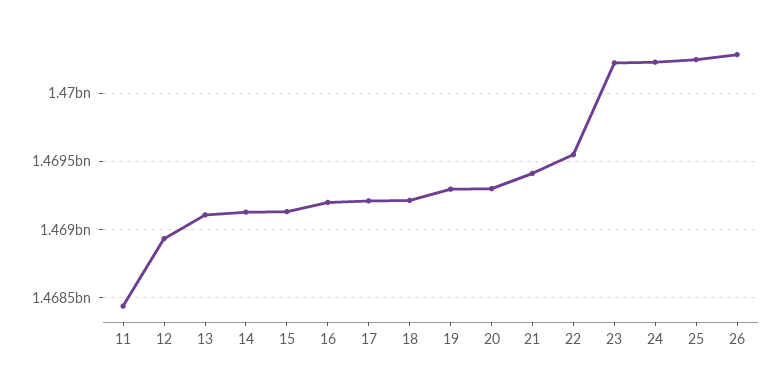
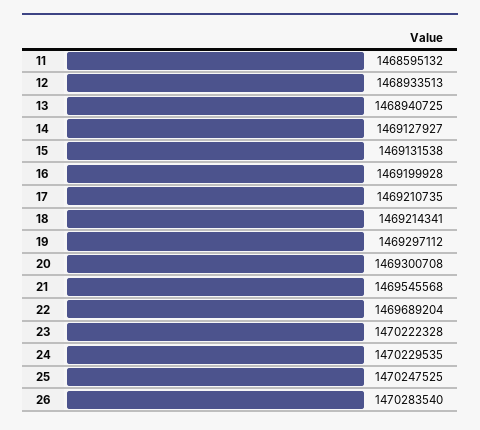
  {
-   "11": 1468450000,
+   "11": 1468595132,
    "12": 1468933513,
-   "13": 1469100000,
+   "13": 1468940725,
    "14": 1469127927,
    "15": 1469131538,
    "16": 1469199928,
    "17": 1469210735,
    "18": 1469214341,
    "19": 1469297112,
    "20": 1469300708,
-   "21": 1469400000,
+   "21": 1469545568,
-   "22": 1469550000,
+   "22": 1469689204,
    "23": 1470222328,
    "24": 1470229535,
    "25": 1470247525,
    "26": 1470283540
  }

